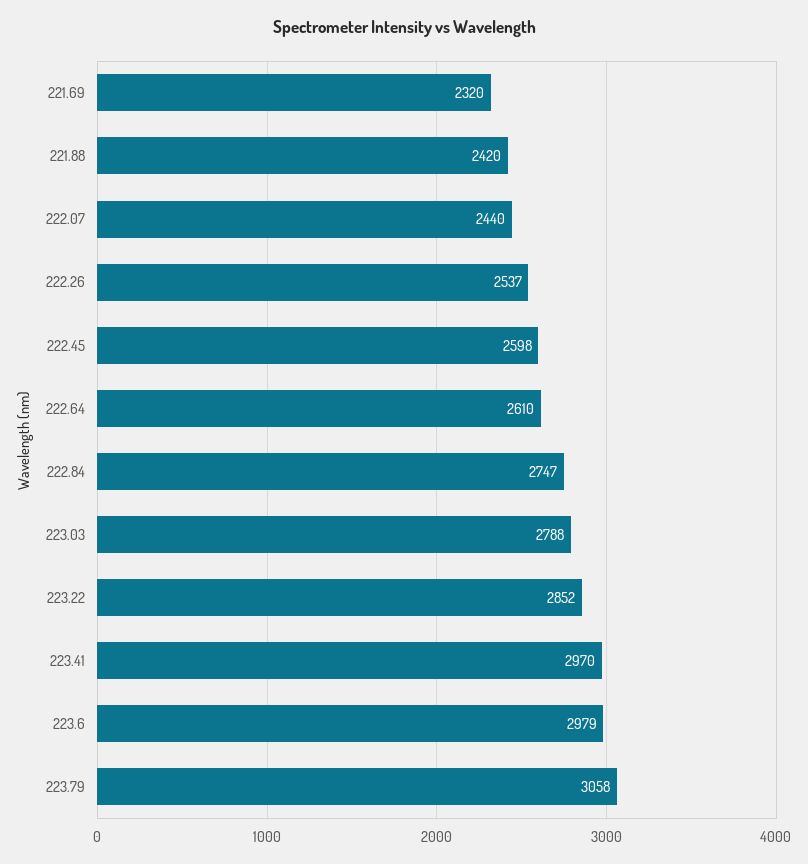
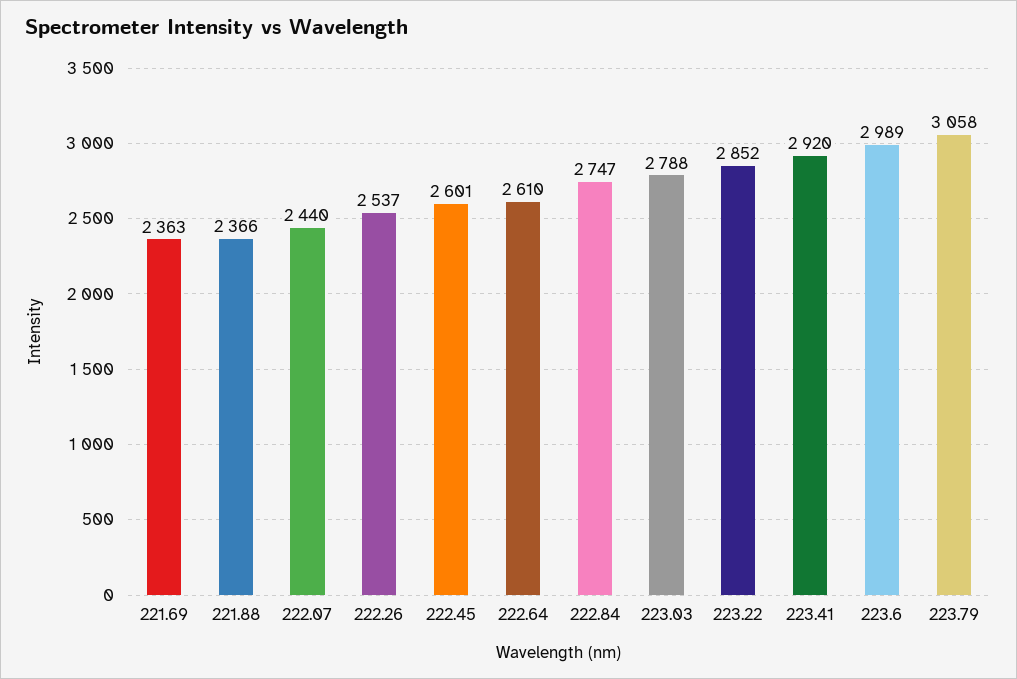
  {
-   "221.69": 2320,
+   "221.69": 2363,
-   "221.88": 2420,
+   "221.88": 2366,
    "222.07": 2440,
    "222.26": 2537,
-   "222.45": 2598,
+   "222.45": 2601,
    "222.64": 2610,
    "222.84": 2747,
    "223.03": 2788,
    "223.22": 2852,
-   "223.41": 2970,
+   "223.41": 2920,
-   "223.6": 2979,
+   "223.6": 2989,
    "223.79": 3058
  }

